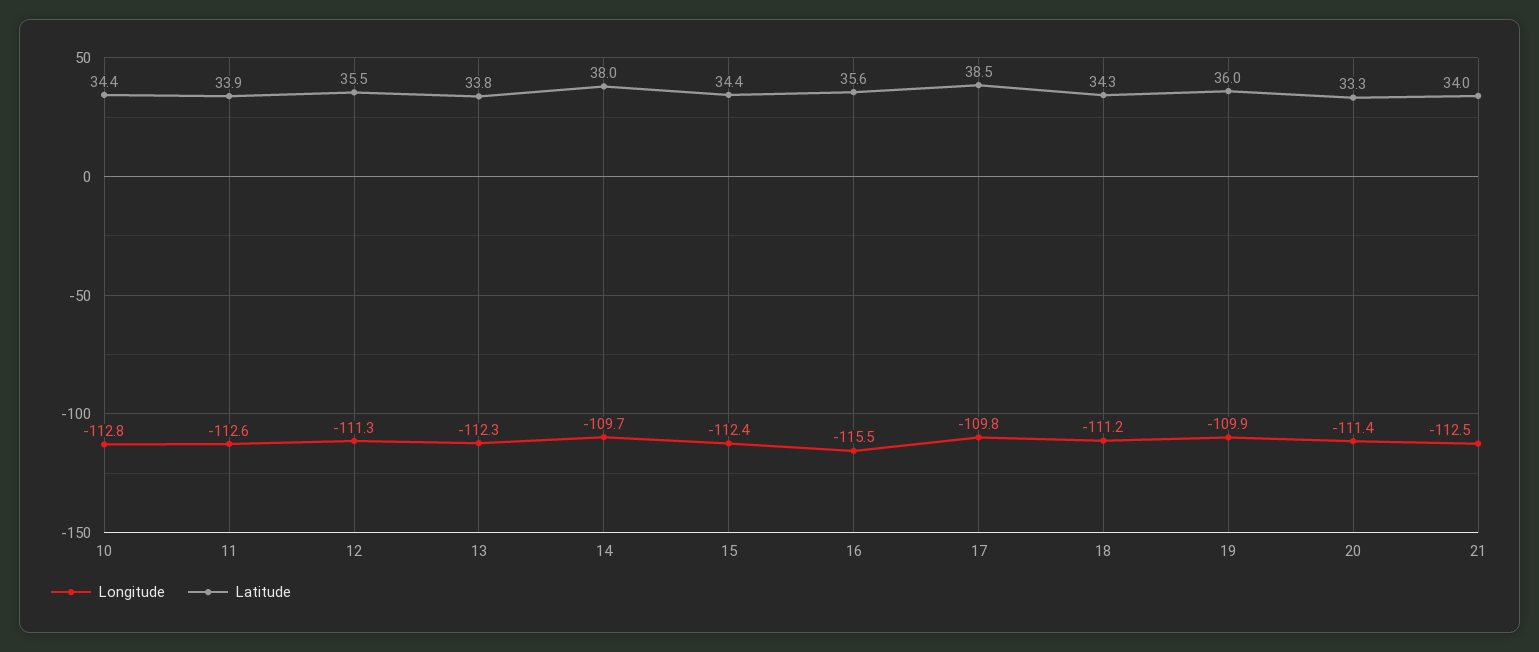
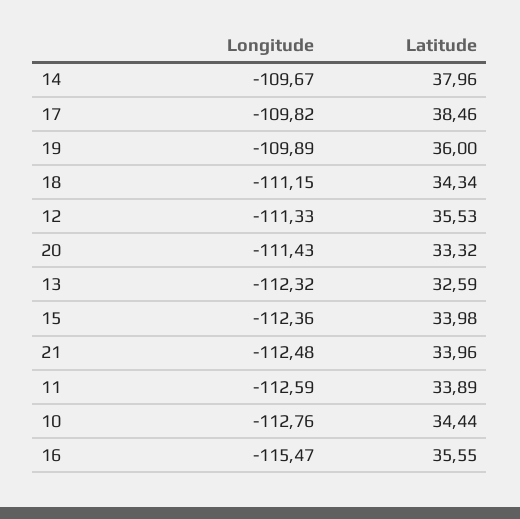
  {
    "Longitude": {
      "10": -112.76,
      "11": -112.59,
      "12": -111.33,
      "13": -112.32,
      "14": -109.67,
      "15": -112.36,
      "16": -115.47,
      "17": -109.82,
      "18": -111.15,
      "19": -109.89,
      "20": -111.43,
      "21": -112.48
    },
    "Latitude": {
      "10": 34.44,
      "11": 33.89,
      "12": 35.53,
-     "13": 33.8,
+     "13": 32.59,
      "14": 37.96,
-     "15": 34.4,
+     "15": 33.98,
      "16": 35.55,
      "17": 38.46,
      "18": 34.34,
      "19": 36,
      "20": 33.32,
      "21": 33.96
    }
  }

